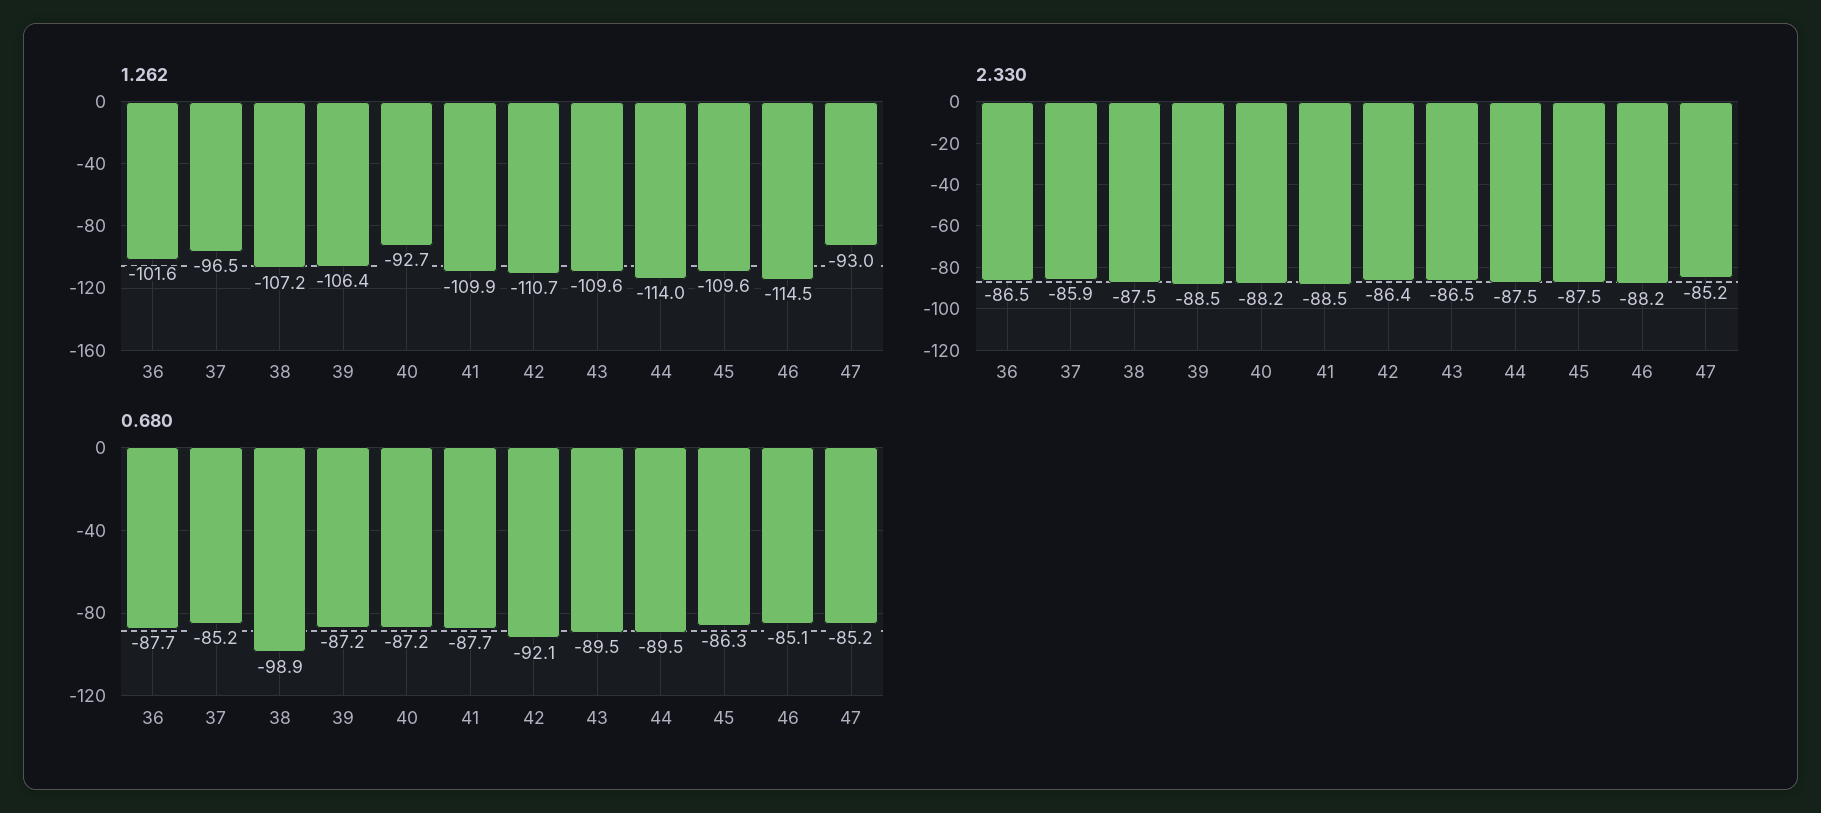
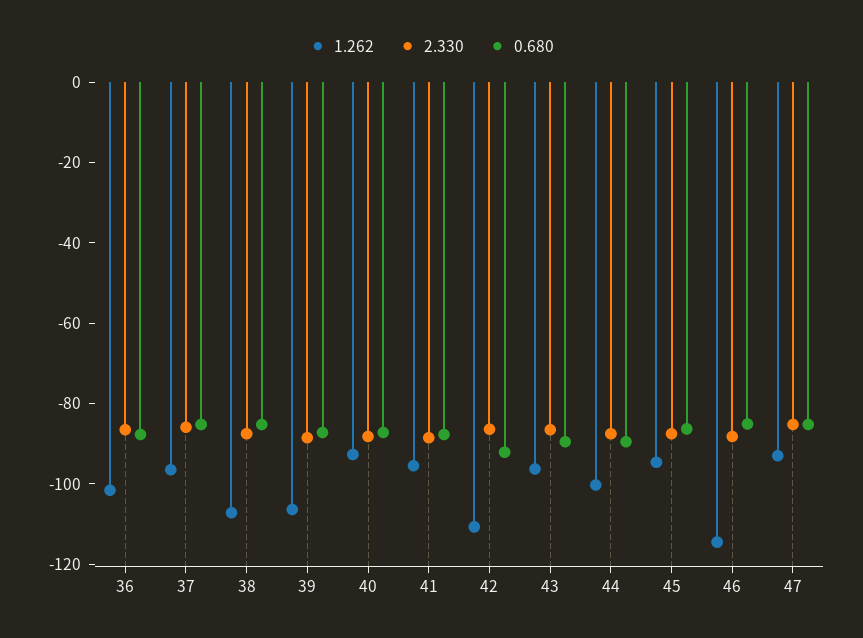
  {
    "1.262": {
      "36": -101.6,
      "37": -96.5,
      "38": -107.2,
      "39": -106.4,
      "40": -92.7,
-     "41": -109.9,
+     "41": -95,
      "42": -110.7,
-     "43": -109.6,
+     "43": -95,
-     "44": -114,
+     "44": -100,
-     "45": -109.6,
+     "45": -95,
      "46": -114.5,
      "47": -93
    },
    "2.330": {
      "36": -86.5,
      "37": -85.9,
      "38": -87.5,
      "39": -88.5,
      "40": -88.2,
      "41": -88.5,
      "42": -86.4,
      "43": -86.5,
      "44": -87.5,
      "45": -87.5,
      "46": -88.2,
      "47": -85.2
    },
    "0.680": {
      "36": -87.7,
      "37": -85.2,
-     "38": -98.9,
+     "38": -85,
      "39": -87.2,
      "40": -87.2,
      "41": -87.7,
      "42": -92.1,
      "43": -89.5,
      "44": -89.5,
      "45": -86.3,
      "46": -85.1,
      "47": -85.2
    }
  }

